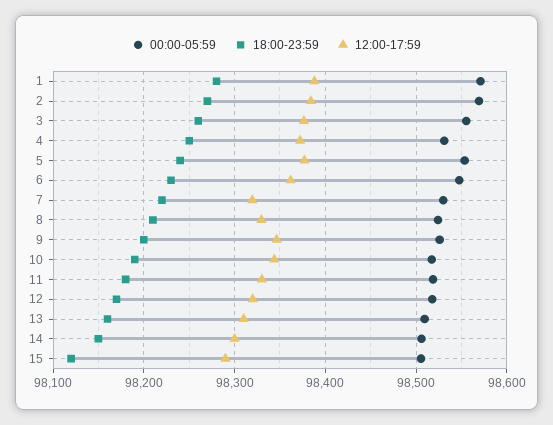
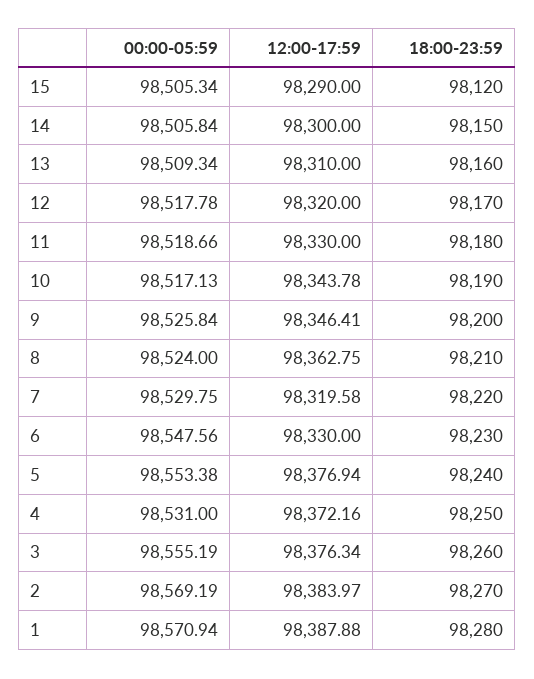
  {
    "00:00-05:59": {
      "1": 98570.94,
      "2": 98569.19,
      "3": 98555.19,
      "4": 98531,
      "5": 98553.38,
      "6": 98547.56,
      "7": 98529.75,
      "8": 98524,
      "9": 98525.84,
      "10": 98517.13,
      "11": 98518.66,
      "12": 98517.78,
      "13": 98509.34,
      "14": 98505.84,
      "15": 98505.34
    },
    "18:00-23:59": {
      "1": 98280,
      "2": 98270,
      "3": 98260,
      "4": 98250,
      "5": 98240,
      "6": 98230,
      "7": 98220,
      "8": 98210,
      "9": 98200,
      "10": 98190,
      "11": 98180,
      "12": 98170,
      "13": 98160,
      "14": 98150,
      "15": 98120
    },
    "12:00-17:59": {
      "1": 98387.88,
      "2": 98383.97,
      "3": 98376.34,
      "4": 98372.16,
      "5": 98376.94,
-     "6": 98360,
+     "6": 98330,
      "7": 98319.58,
-     "8": 98330,
+     "8": 98362.75,
      "9": 98346.41,
      "10": 98343.78,
      "11": 98330,
      "12": 98320,
      "13": 98310,
      "14": 98300,
      "15": 98290
    }
  }

